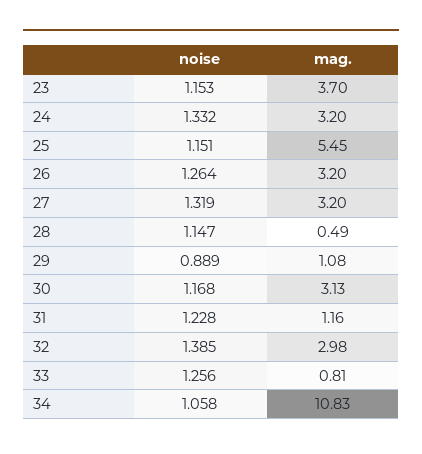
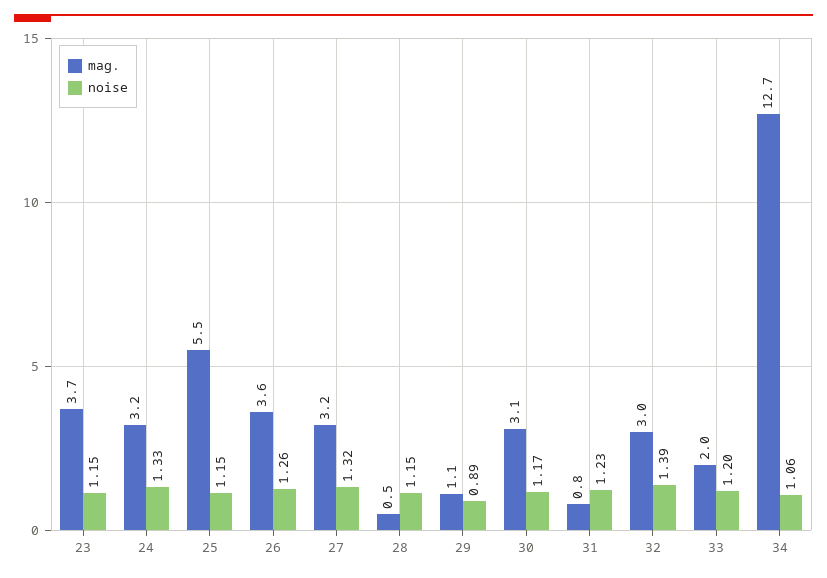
  {
    "noise": {
      "23": 1.153,
      "24": 1.332,
      "25": 1.151,
      "26": 1.264,
      "27": 1.319,
      "28": 1.147,
      "29": 0.889,
      "30": 1.168,
      "31": 1.228,
      "32": 1.385,
-     "33": 1.256,
+     "33": 1.2,
      "34": 1.058
    },
    "mag.": {
      "23": 3.7,
      "24": 3.2,
      "25": 5.45,
-     "26": 3.2,
+     "26": 3.6,
      "27": 3.2,
      "28": 0.49,
      "29": 1.08,
      "30": 3.13,
-     "31": 1.16,
+     "31": 0.8,
      "32": 2.98,
-     "33": 0.81,
+     "33": 2,
-     "34": 10.83
+     "34": 12.7
    }
  }

